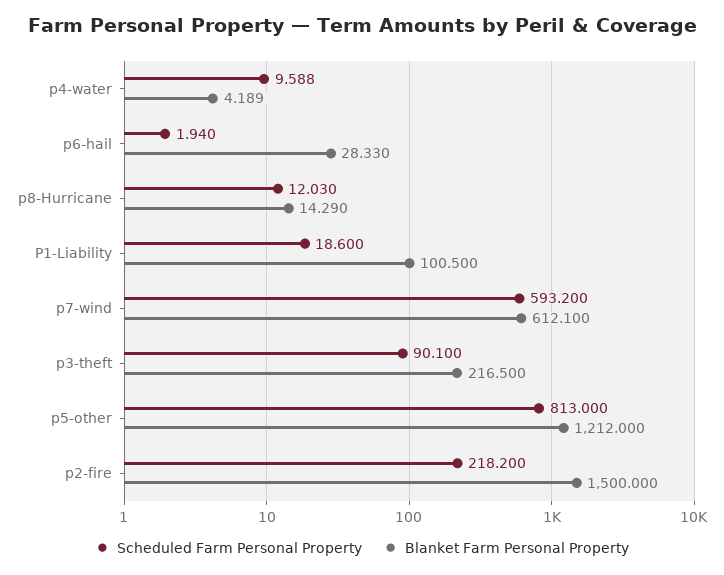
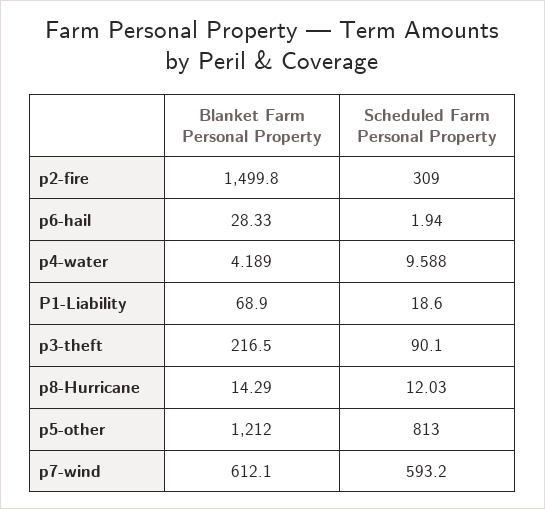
  {
    "Scheduled Farm Personal Property": {
      "p4-water": 9.588,
      "p6-hail": 1.94,
      "p8-Hurricane": 12.03,
      "P1-Liability": 18.6,
      "p7-wind": 593.2,
      "p3-theft": 90.1,
      "p5-other": 813,
-     "p2-fire": 218.2
+     "p2-fire": 309
    },
    "Blanket Farm Personal Property": {
      "p4-water": 4.189,
      "p6-hail": 28.33,
      "p8-Hurricane": 14.29,
-     "P1-Liability": 100.5,
+     "P1-Liability": 68.9,
      "p7-wind": 612.1,
      "p3-theft": 216.5,
      "p5-other": 1212,
-     "p2-fire": 1500
+     "p2-fire": 1499.8
    }
  }

